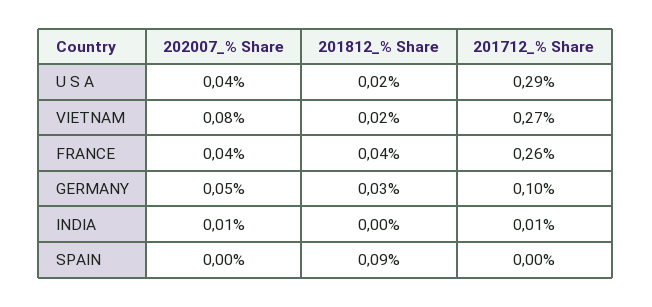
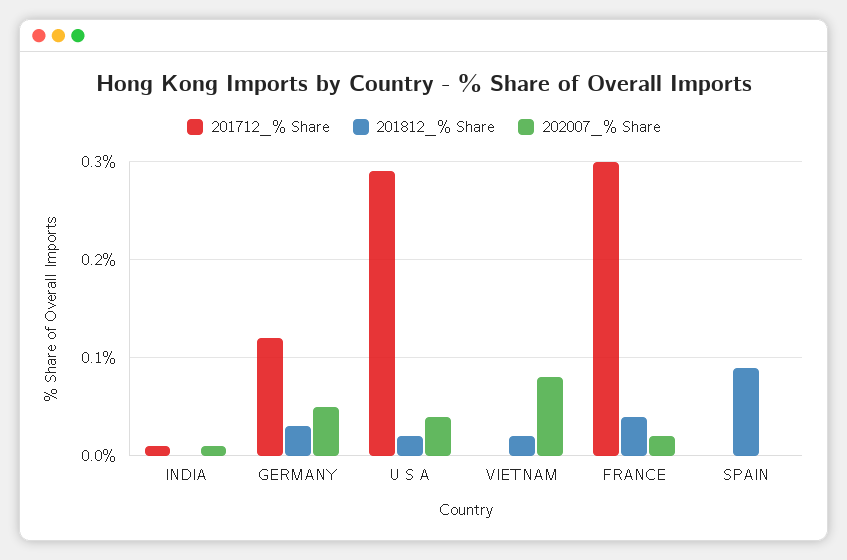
  {
    "202007_% Share": {
      "U S A": 0.04,
      "VIETNAM": 0.08,
-     "FRANCE": 0.04,
+     "FRANCE": 0.02,
      "GERMANY": 0.05,
      "INDIA": 0.01,
      "SPAIN": 0
    },
    "201812_% Share": {
      "U S A": 0.02,
      "VIETNAM": 0.02,
      "FRANCE": 0.04,
      "GERMANY": 0.03,
      "INDIA": 0,
      "SPAIN": 0.09
    },
    "201712_% Share": {
      "U S A": 0.29,
-     "VIETNAM": 0.27,
+     "VIETNAM": 0,
-     "FRANCE": 0.26,
+     "FRANCE": 0.3,
-     "GERMANY": 0.1,
+     "GERMANY": 0.12,
      "INDIA": 0.01,
      "SPAIN": 0
    }
  }

